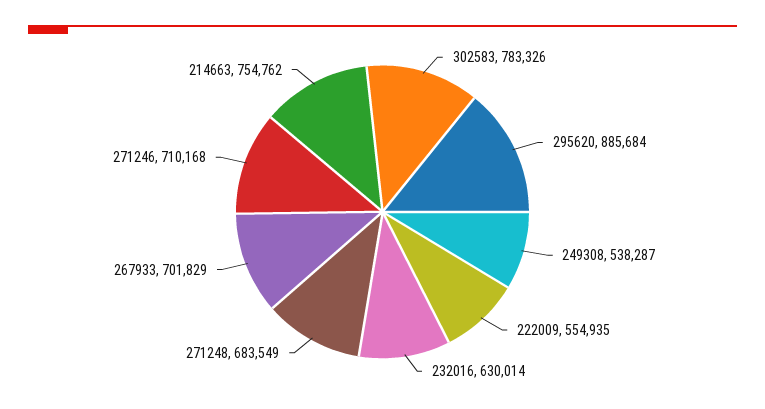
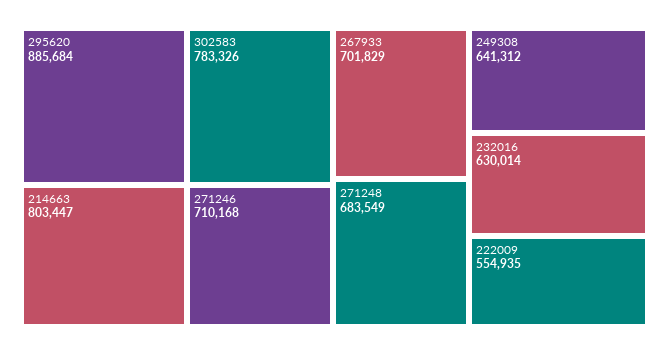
  {
    "302583": 783326,
    "295620": 885684,
-   "249308": 538287,
+   "249308": 641312,
    "222009": 554935,
    "232016": 630014,
    "271248": 683549,
    "267933": 701829,
    "271246": 710168,
-   "214663": 754762
+   "214663": 803447
  }

